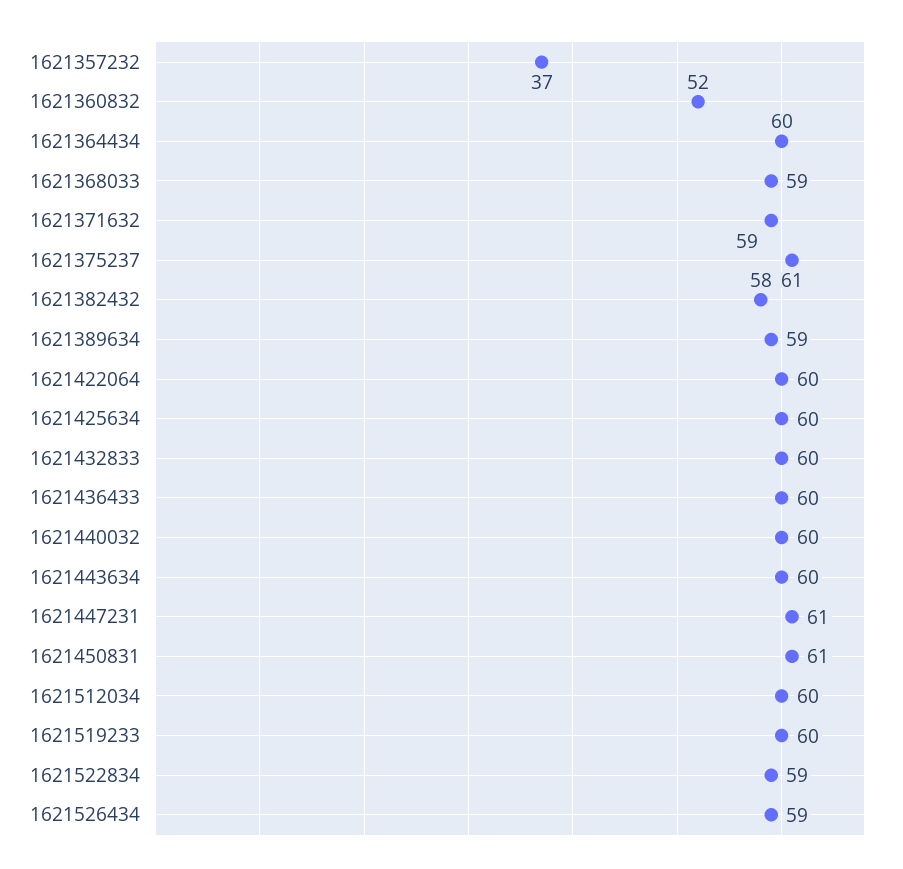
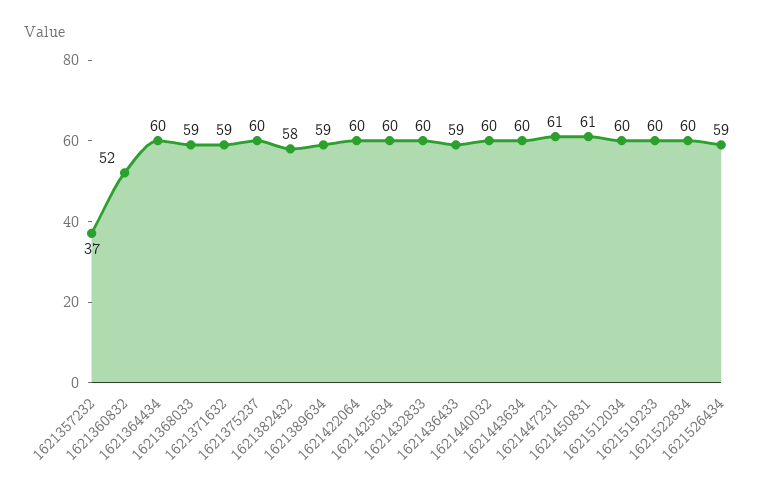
  {
    "1621357232": 37,
    "1621360832": 52,
    "1621364434": 60,
    "1621368033": 59,
    "1621371632": 59,
-   "1621375237": 61,
+   "1621375237": 60,
    "1621382432": 58,
    "1621389634": 59,
    "1621422064": 60,
    "1621425634": 60,
    "1621432833": 60,
-   "1621436433": 60,
+   "1621436433": 59,
    "1621440032": 60,
    "1621443634": 60,
    "1621447231": 61,
    "1621450831": 61,
    "1621512034": 60,
    "1621519233": 60,
-   "1621522834": 59,
+   "1621522834": 60,
    "1621526434": 59
  }

